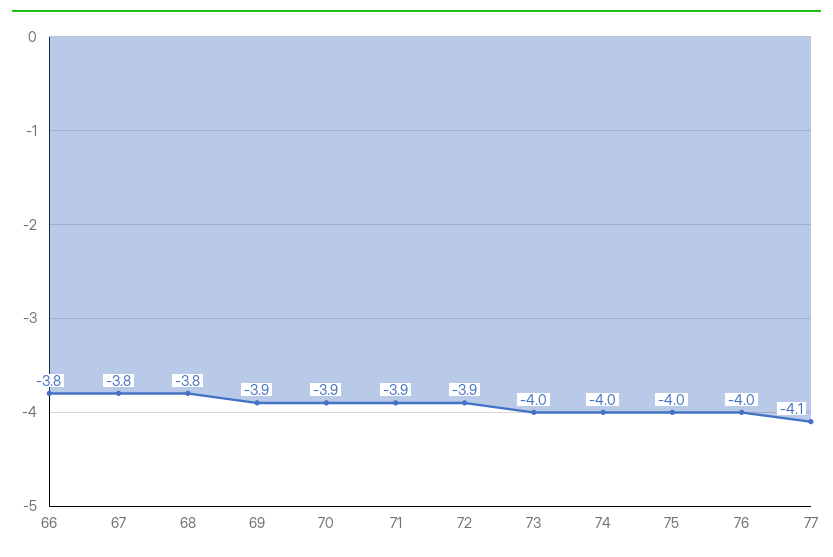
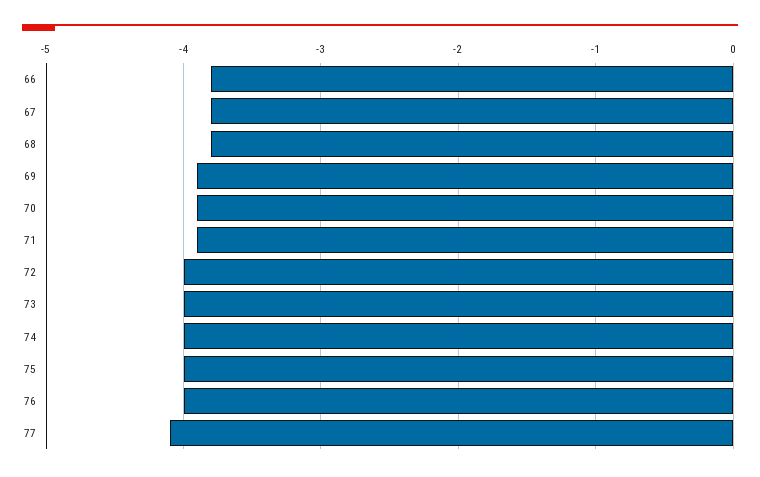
  {
    "66": -3.8,
    "67": -3.8,
    "68": -3.8,
    "69": -3.9,
    "70": -3.9,
    "71": -3.9,
-   "72": -3.9,
+   "72": -4,
    "73": -4,
    "74": -4,
    "75": -4,
    "76": -4,
    "77": -4.1
  }

